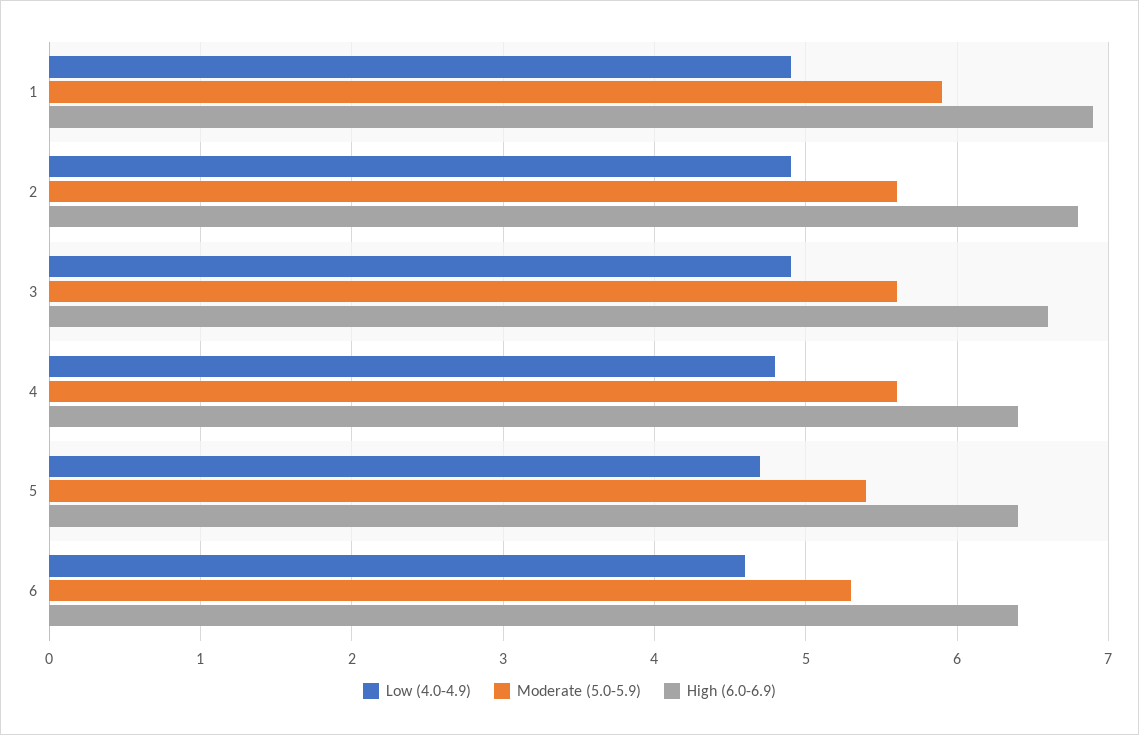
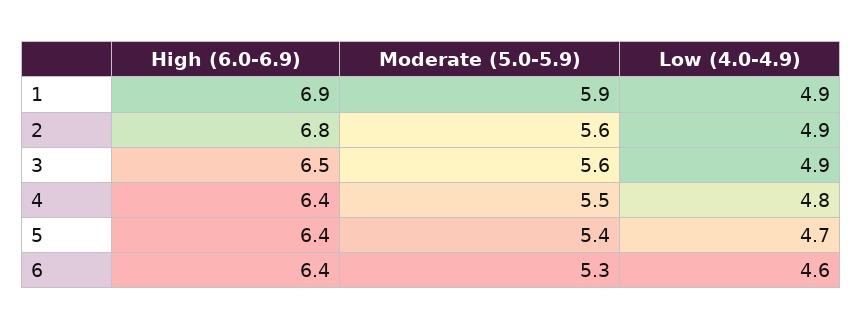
  {
    "Low (4.0-4.9)": {
      "1": 4.9,
      "2": 4.9,
      "3": 4.9,
      "4": 4.8,
      "5": 4.7,
      "6": 4.6
    },
    "Moderate (5.0-5.9)": {
      "1": 5.9,
      "2": 5.6,
      "3": 5.6,
-     "4": 5.6,
+     "4": 5.5,
      "5": 5.4,
      "6": 5.3
    },
    "High (6.0-6.9)": {
      "1": 6.9,
      "2": 6.8,
-     "3": 6.6,
+     "3": 6.5,
      "4": 6.4,
      "5": 6.4,
      "6": 6.4
    }
  }

